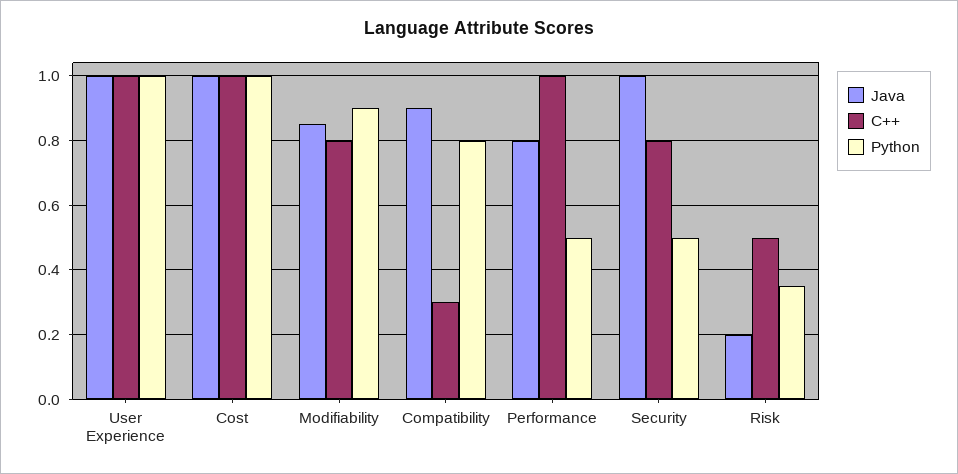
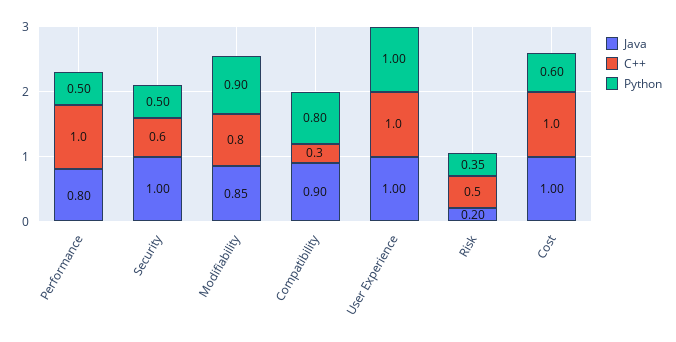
  {
    "Java": {
      "User Experience": 1,
      "Cost": 1,
      "Modifiability": 0.85,
      "Compatibility": 0.9,
      "Performance": 0.8,
      "Security": 1,
      "Risk": 0.2
    },
    "C++": {
      "User Experience": 1,
      "Cost": 1,
      "Modifiability": 0.8,
      "Compatibility": 0.3,
      "Performance": 1,
-     "Security": 0.8,
+     "Security": 0.6,
      "Risk": 0.5
    },
    "Python": {
      "User Experience": 1,
-     "Cost": 1,
+     "Cost": 0.6,
      "Modifiability": 0.9,
      "Compatibility": 0.8,
      "Performance": 0.5,
      "Security": 0.5,
      "Risk": 0.35
    }
  }

